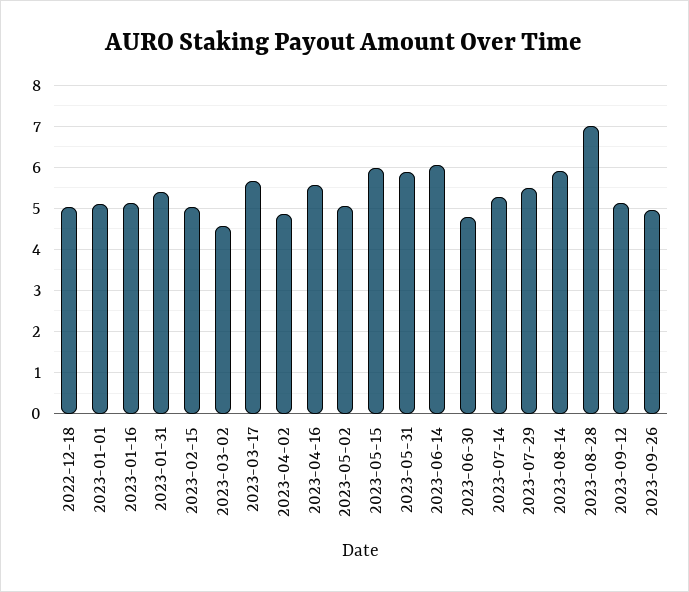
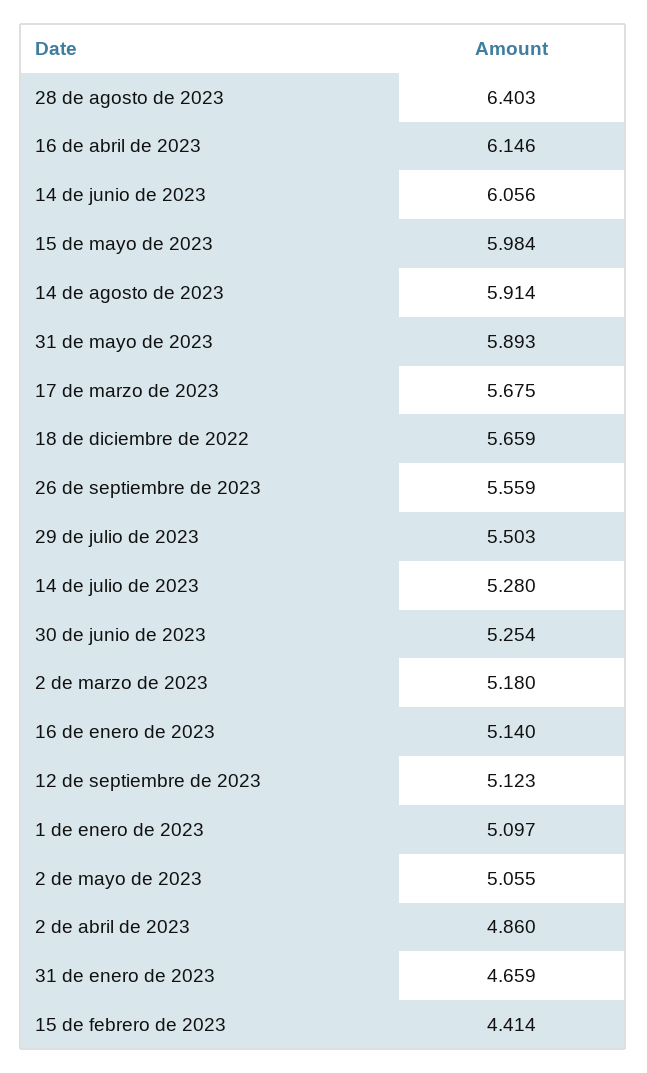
  {
-   "2022-12-18": 5,
+   "2022-12-18": 5.659,
    "2023-01-01": 5.097,
    "2023-01-16": 5.14,
-   "2023-01-31": 5.4,
+   "2023-01-31": 4.659,
-   "2023-02-15": 5,
+   "2023-02-15": 4.414,
-   "2023-03-02": 4.6,
+   "2023-03-02": 5.18,
    "2023-03-17": 5.675,
    "2023-04-02": 4.86,
-   "2023-04-16": 5.6,
+   "2023-04-16": 6.146,
    "2023-05-02": 5.055,
    "2023-05-15": 5.984,
    "2023-05-31": 5.893,
    "2023-06-14": 6.056,
-   "2023-06-30": 4.8,
+   "2023-06-30": 5.254,
    "2023-07-14": 5.28,
    "2023-07-29": 5.503,
    "2023-08-14": 5.914,
-   "2023-08-28": 7,
+   "2023-08-28": 6.403,
    "2023-09-12": 5.123,
-   "2023-09-26": 5
+   "2023-09-26": 5.559
  }

